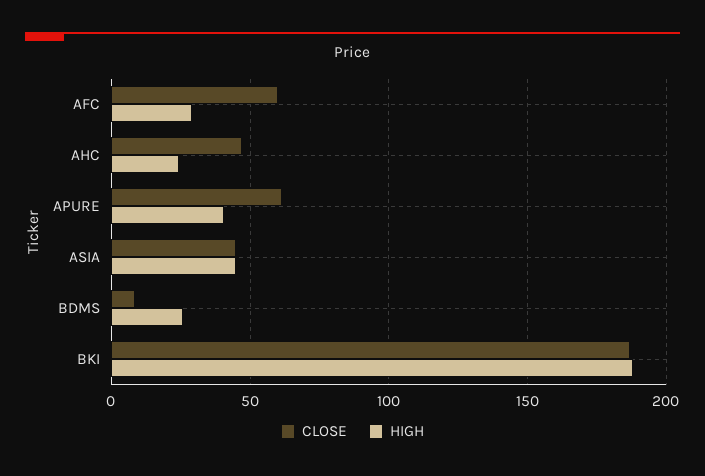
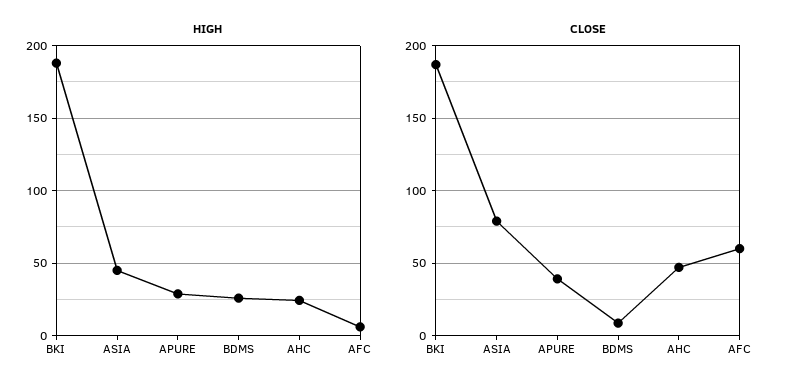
  {
    "CLOSE": {
      "AFC": 60,
      "AHC": 45,
-     "APURE": 60,
+     "APURE": 40,
-     "ASIA": 45,
+     "ASIA": 80,
      "BDMS": 10,
      "BKI": 185
    },
    "HIGH": {
-     "AFC": 30,
+     "AFC": 5,
      "AHC": 25,
-     "APURE": 40,
+     "APURE": 30,
      "ASIA": 45,
      "BDMS": 25,
      "BKI": 190
    }
  }

